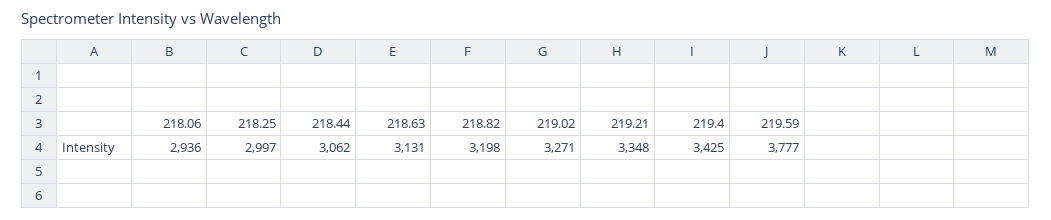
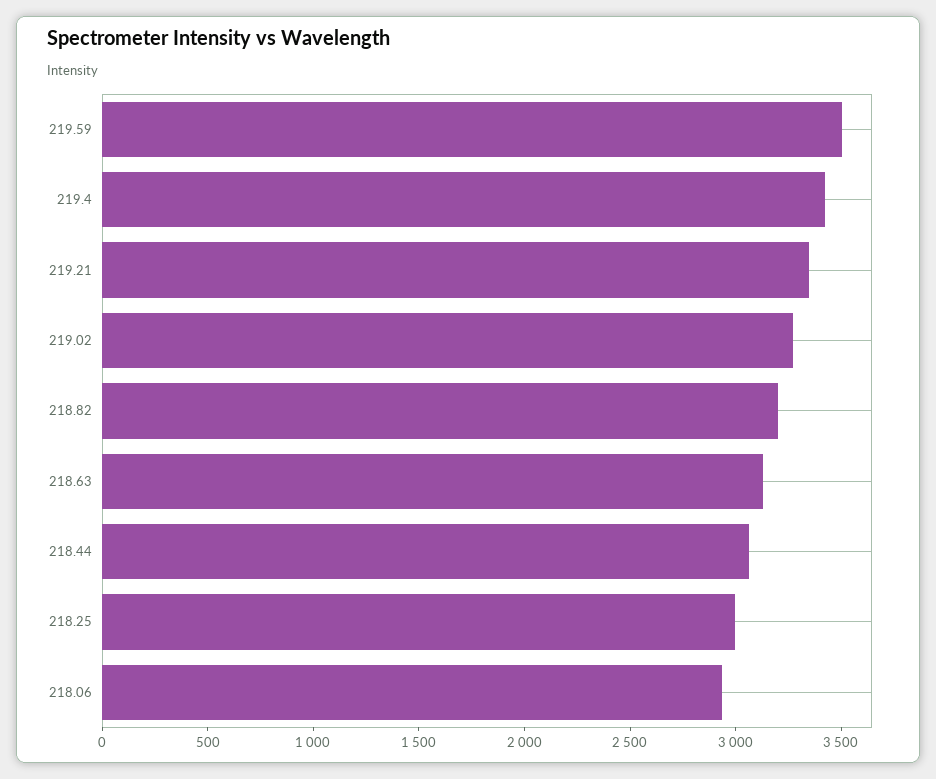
  {
    "218.06": 2936,
    "218.25": 2997,
    "218.44": 3062,
    "218.63": 3131,
    "218.82": 3198,
    "219.02": 3271,
    "219.21": 3348,
    "219.4": 3425,
-   "219.59": 3777
+   "219.59": 3500
  }

